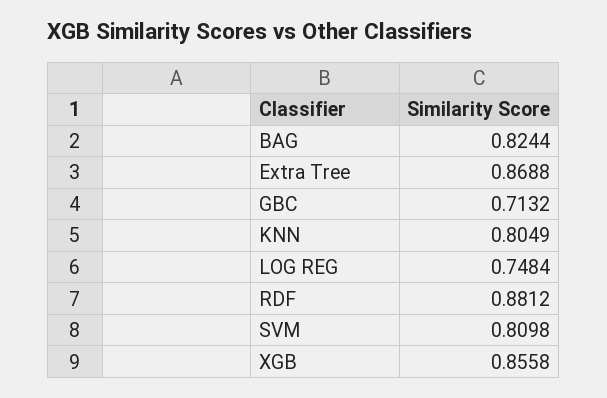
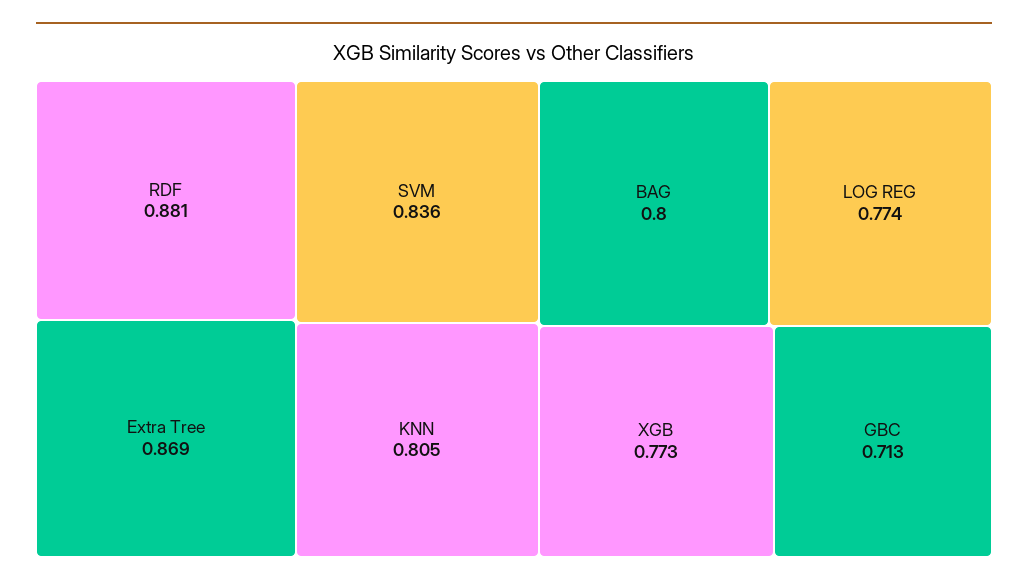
  {
-   "BAG": 0.8244,
+   "BAG": 0.8,
    "Extra Tree": 0.8688,
    "GBC": 0.7132,
    "KNN": 0.8049,
-   "LOG REG": 0.7484,
+   "LOG REG": 0.774,
    "RDF": 0.8812,
-   "SVM": 0.8098,
+   "SVM": 0.836,
-   "XGB": 0.8558
+   "XGB": 0.773
  }

